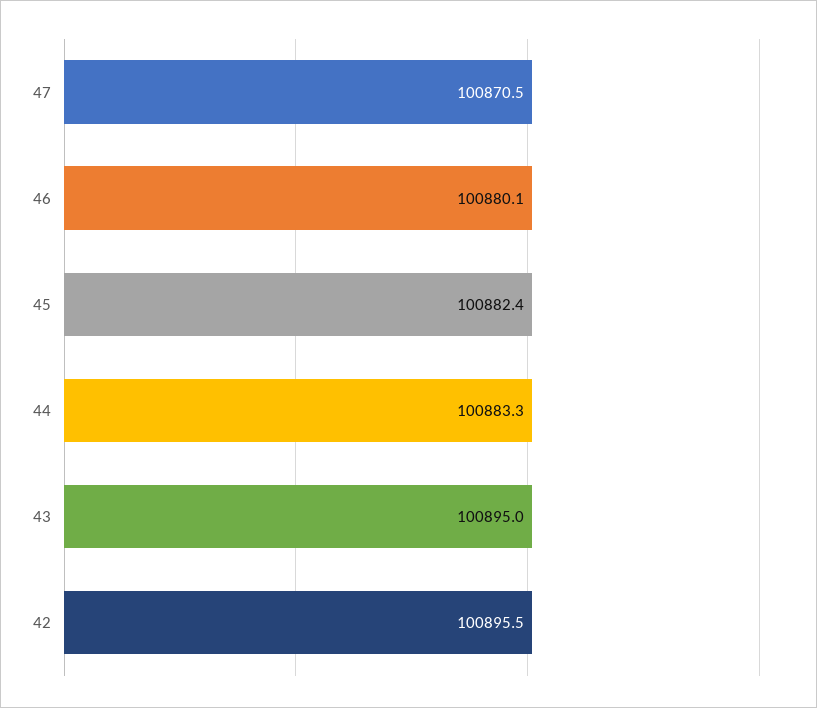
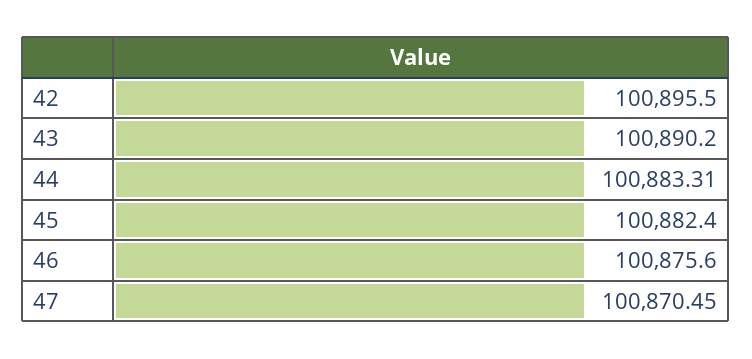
  {
    "47": 100870.45,
-   "46": 100880.1,
+   "46": 100875.6,
    "45": 100882.4,
    "44": 100883.31,
-   "43": 100895,
+   "43": 100890.2,
    "42": 100895.5
  }

